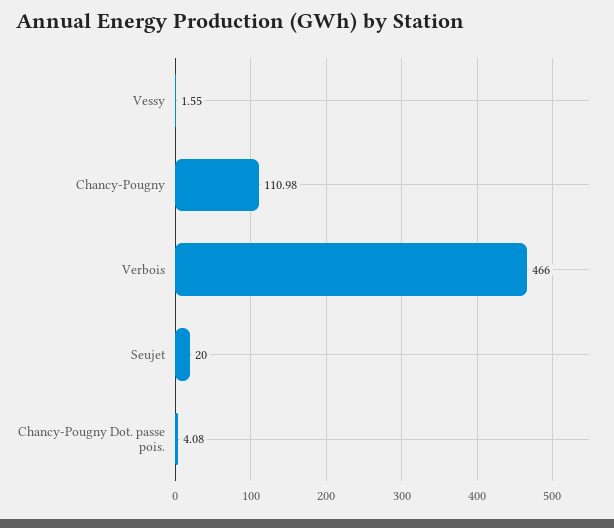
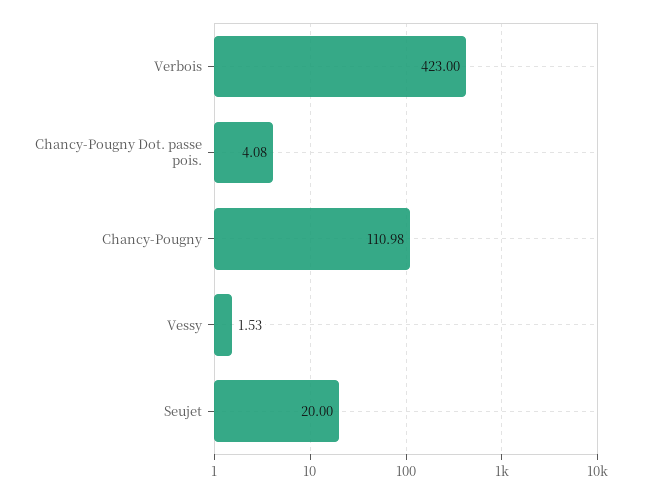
  {
-   "Vessy": 1.55,
+   "Vessy": 1.53,
    "Chancy-Pougny": 110.98,
-   "Verbois": 466,
+   "Verbois": 423,
    "Seujet": 20,
    "Chancy-Pougny Dot. passe pois.": 4.08
  }

